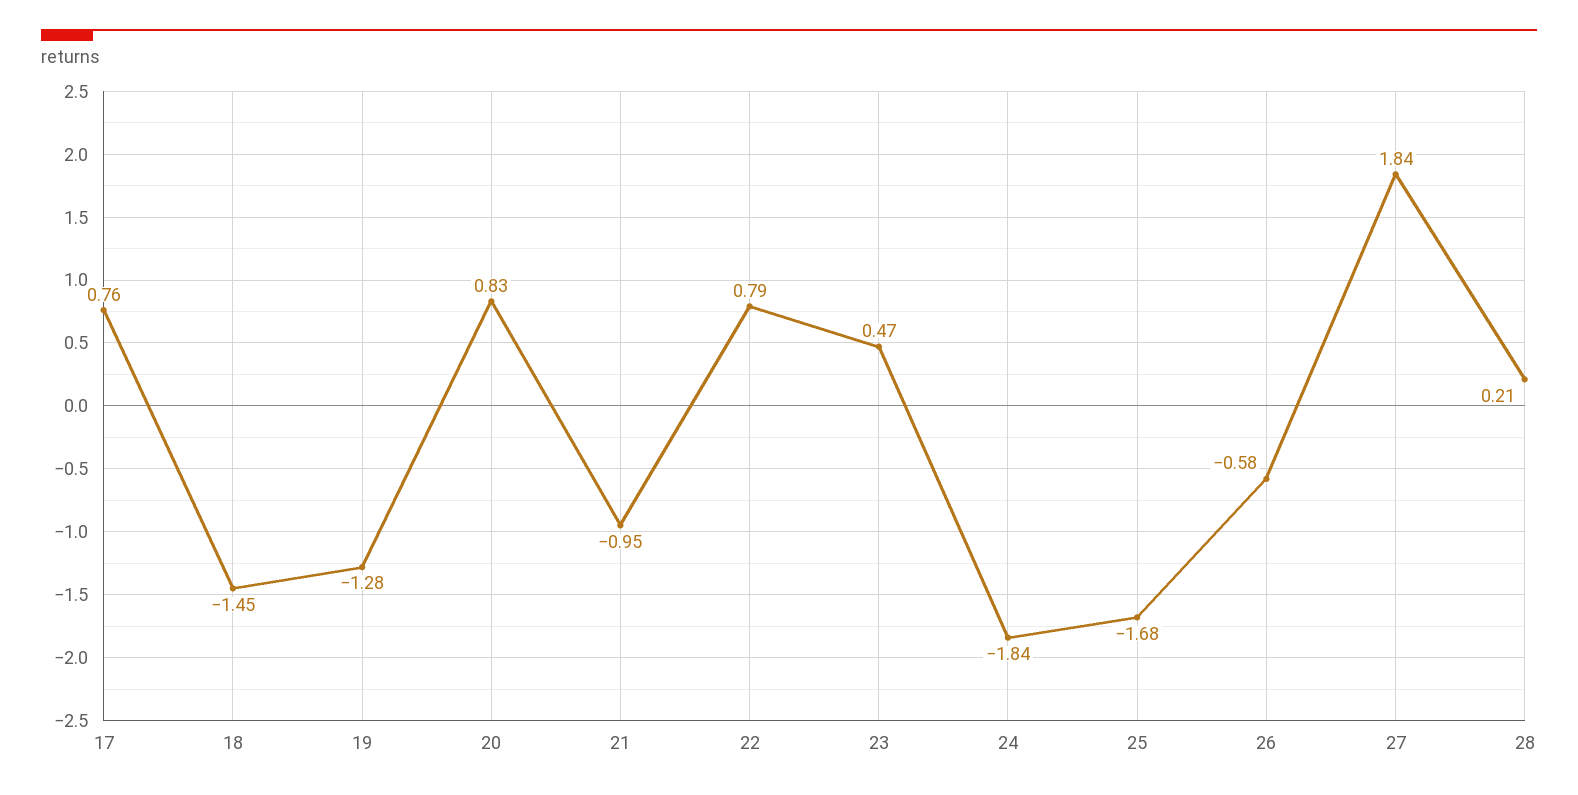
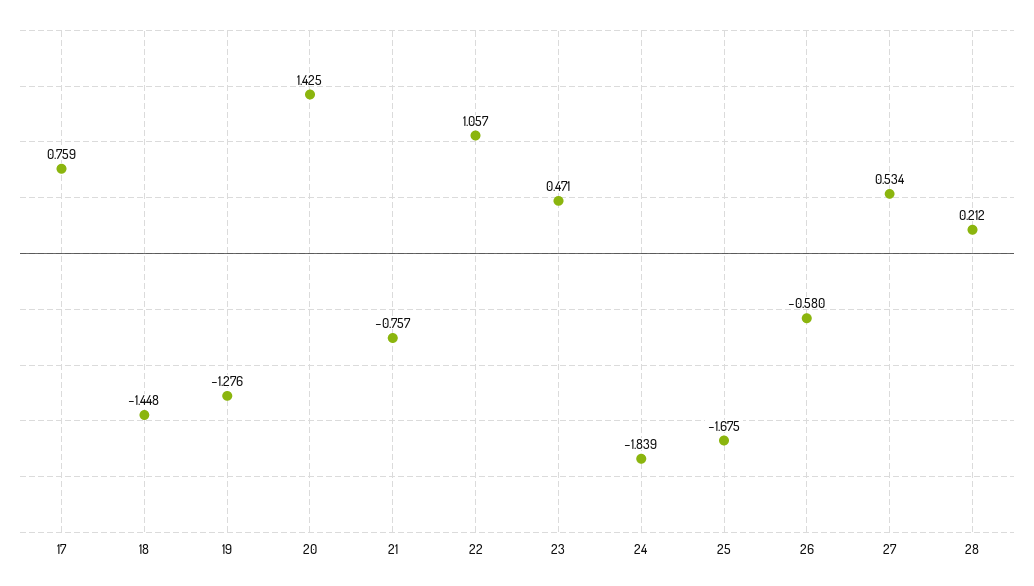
  {
    "17": 0.759,
    "18": -1.448,
    "19": -1.276,
-   "20": 0.83,
+   "20": 1.425,
-   "21": -0.95,
+   "21": -0.757,
-   "22": 0.79,
+   "22": 1.057,
    "23": 0.471,
    "24": -1.839,
    "25": -1.675,
    "26": -0.58,
-   "27": 1.84,
+   "27": 0.534,
    "28": 0.212
  }

